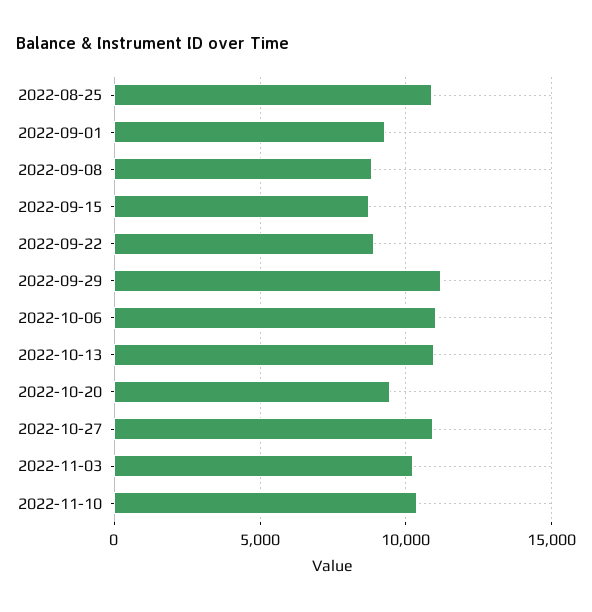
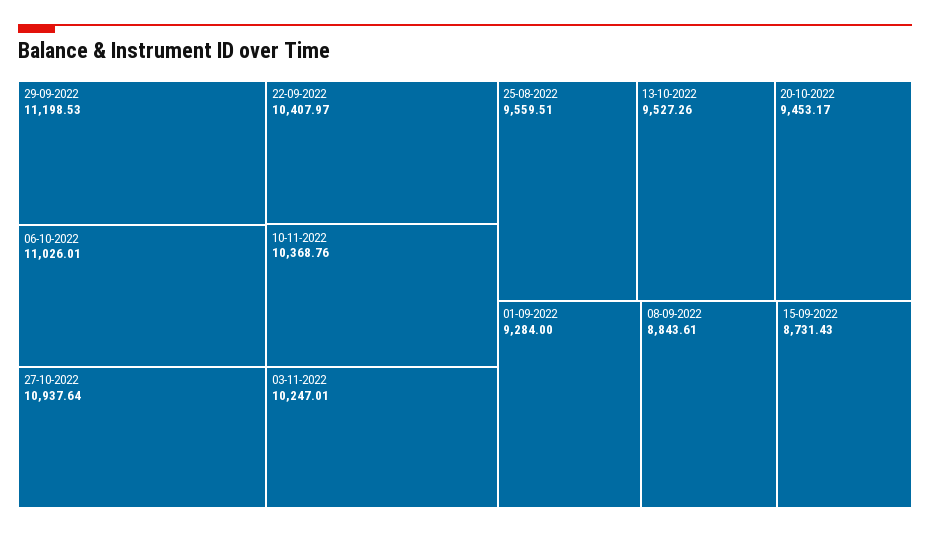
  {
-   "2022-08-25": 11000,
+   "2022-08-25": 9559.51,
    "2022-09-01": 9284,
    "2022-09-08": 8843.61,
    "2022-09-15": 8731.43,
-   "2022-09-22": 9000,
+   "2022-09-22": 10407.97,
    "2022-09-29": 11198.53,
    "2022-10-06": 11026.01,
-   "2022-10-13": 11000,
+   "2022-10-13": 9527.26,
    "2022-10-20": 9453.17,
    "2022-10-27": 10937.64,
    "2022-11-03": 10247.01,
    "2022-11-10": 10368.76
  }

